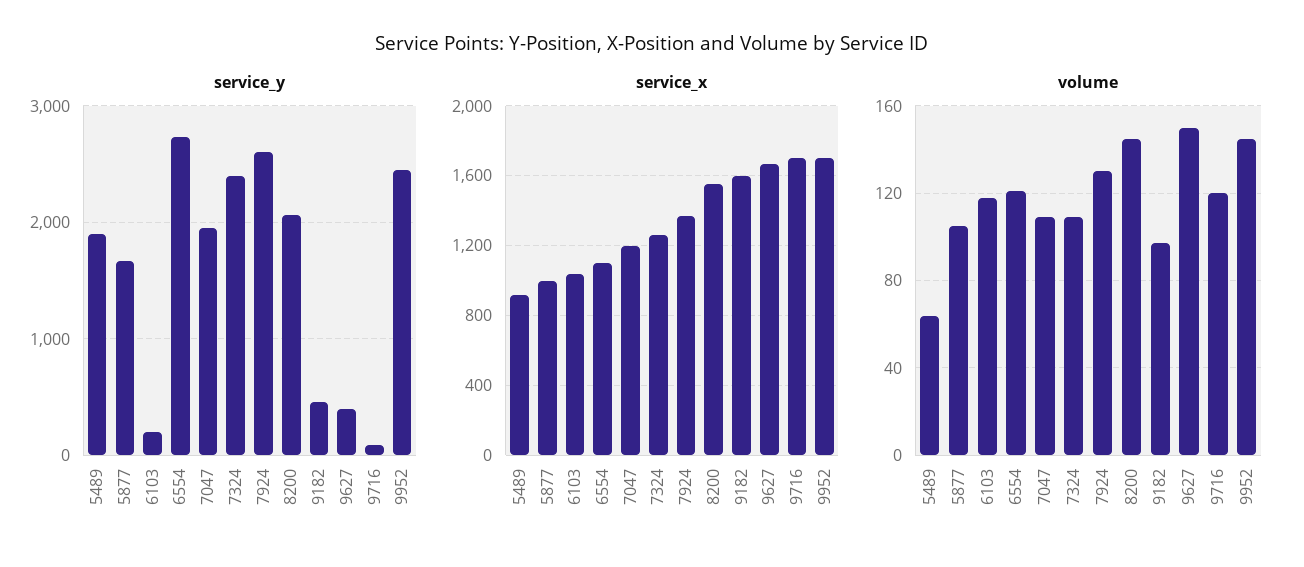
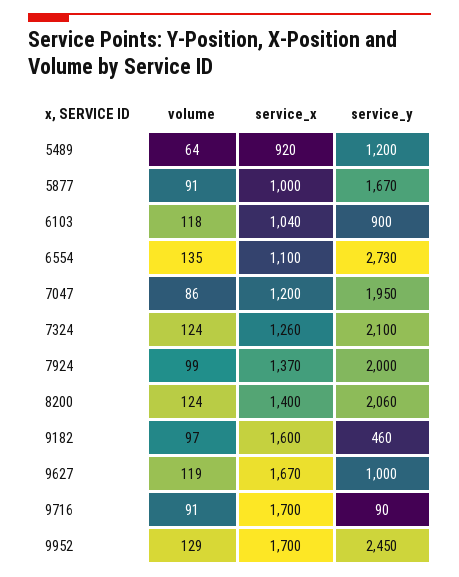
  {
    "service_y": {
-     "5489": 1900,
+     "5489": 1200,
      "5877": 1670,
-     "6103": 200,
+     "6103": 900,
      "6554": 2730,
      "7047": 1950,
-     "7324": 2400,
+     "7324": 2100,
-     "7924": 2600,
+     "7924": 2000,
      "8200": 2060,
      "9182": 460,
-     "9627": 400,
+     "9627": 1000,
      "9716": 90,
      "9952": 2450
    },
    "service_x": {
      "5489": 920,
      "5877": 1000,
      "6103": 1040,
      "6554": 1100,
      "7047": 1200,
      "7324": 1260,
      "7924": 1370,
-     "8200": 1550,
+     "8200": 1400,
      "9182": 1600,
      "9627": 1670,
      "9716": 1700,
      "9952": 1700
    },
    "volume": {
      "5489": 64,
-     "5877": 105,
+     "5877": 91,
      "6103": 118,
-     "6554": 120,
+     "6554": 135,
-     "7047": 110,
+     "7047": 86,
-     "7324": 110,
+     "7324": 124,
-     "7924": 130,
+     "7924": 99,
-     "8200": 145,
+     "8200": 124,
      "9182": 97,
-     "9627": 150,
+     "9627": 119,
-     "9716": 120,
+     "9716": 91,
-     "9952": 145
+     "9952": 129
    }
  }

